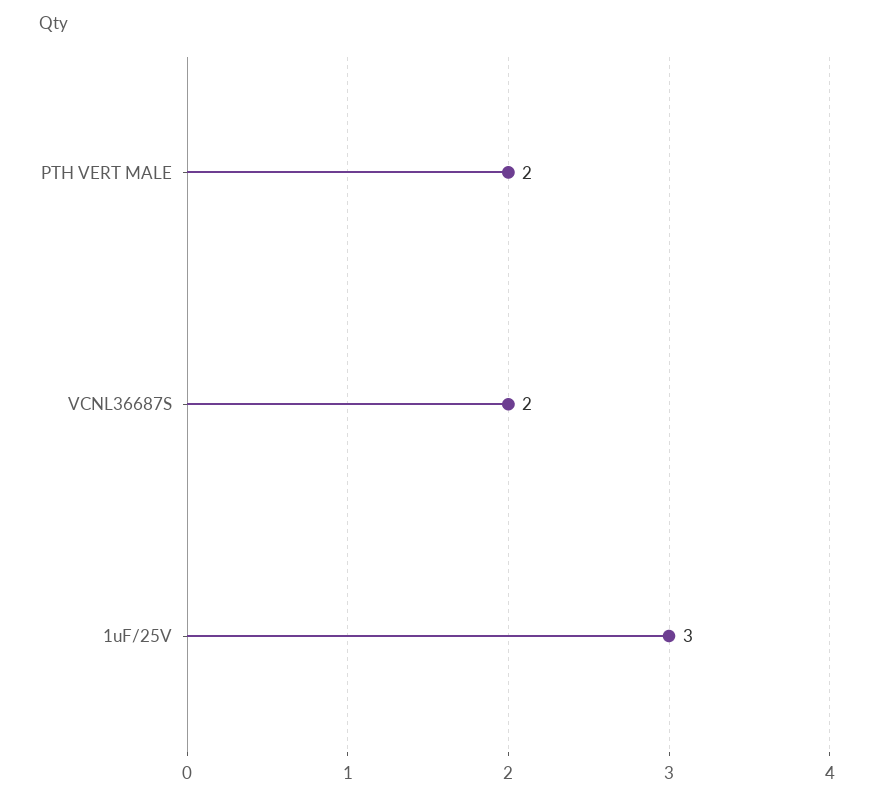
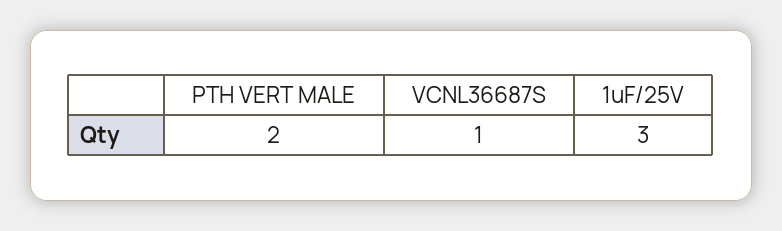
  {
    "PTH VERT MALE": 2,
-   "VCNL36687S": 2,
+   "VCNL36687S": 1,
    "1uF/25V": 3
  }

